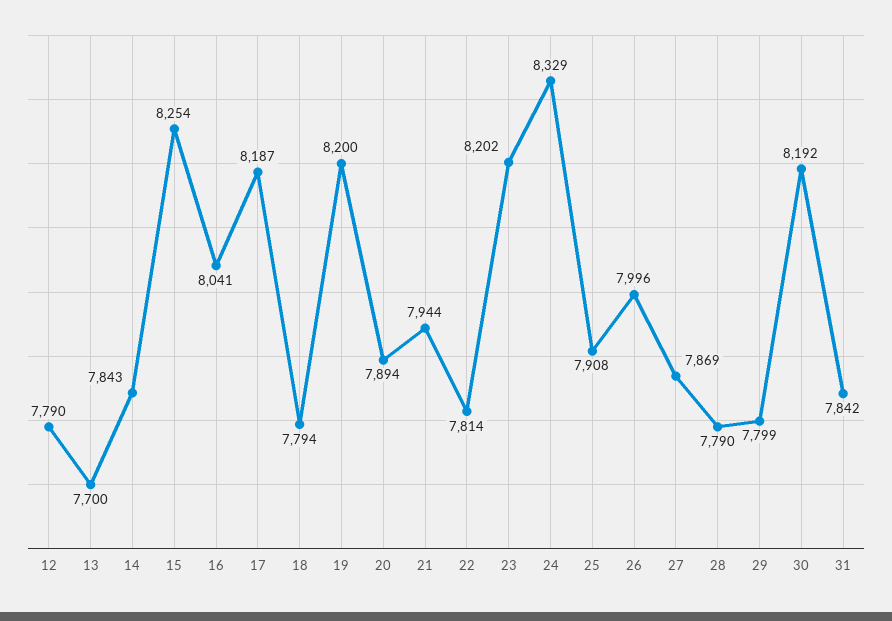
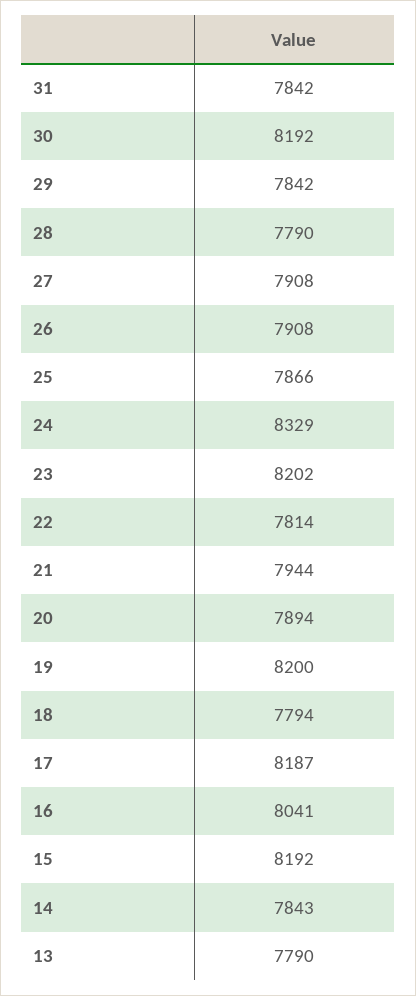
  {
-   "12": 7790,
-   "13": 7700,
+   "13": 7790,
    "14": 7843,
-   "15": 8254,
+   "15": 8192,
    "16": 8041,
    "17": 8187,
    "18": 7794,
    "19": 8200,
    "20": 7894,
    "21": 7944,
    "22": 7814,
    "23": 8202,
    "24": 8329,
-   "25": 7908,
+   "25": 7866,
-   "26": 7996,
+   "26": 7908,
-   "27": 7869,
+   "27": 7908,
    "28": 7790,
-   "29": 7799,
+   "29": 7842,
    "30": 8192,
    "31": 7842
  }

